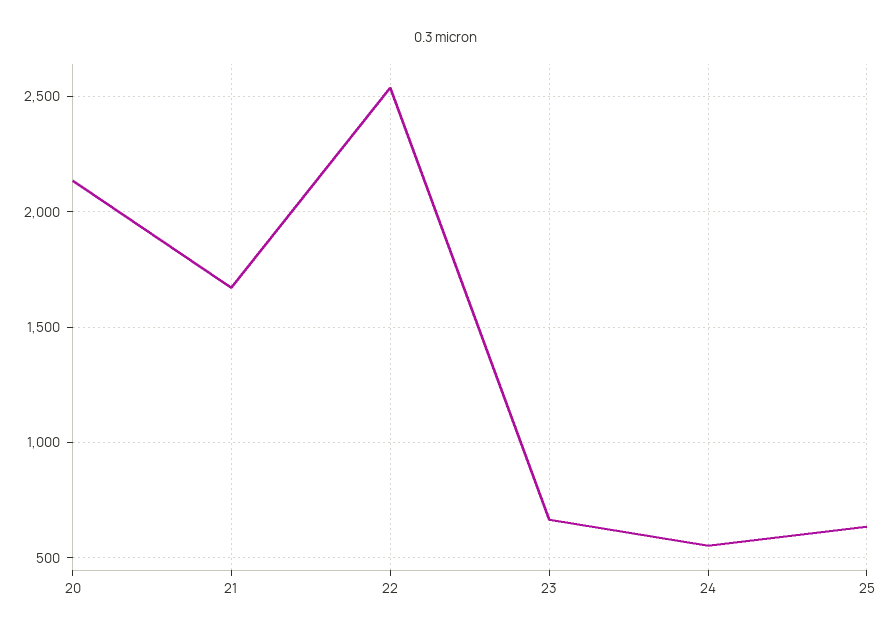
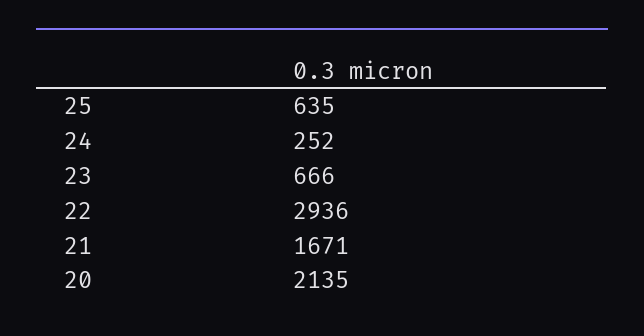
  {
    "20": 2135,
    "21": 1671,
-   "22": 2550,
+   "22": 2936,
    "23": 666,
-   "24": 550,
+   "24": 252,
    "25": 635
  }

